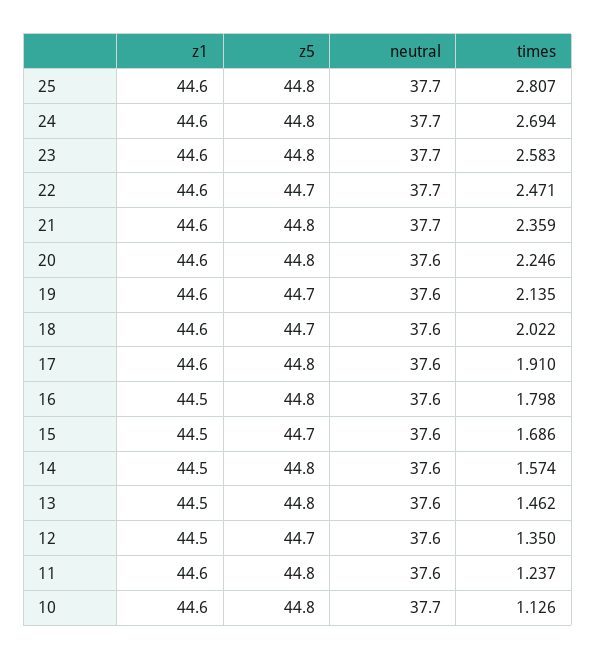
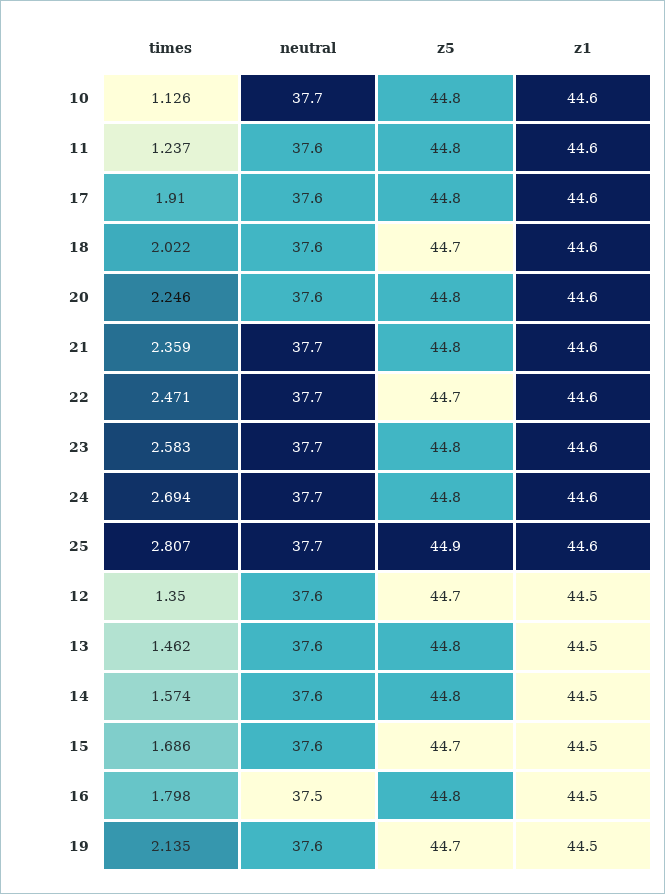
  {
    "z1": {
      "25": 44.6,
      "24": 44.6,
      "23": 44.6,
      "22": 44.6,
      "21": 44.6,
      "20": 44.6,
-     "19": 44.6,
+     "19": 44.5,
      "18": 44.6,
      "17": 44.6,
      "16": 44.5,
      "15": 44.5,
      "14": 44.5,
      "13": 44.5,
      "12": 44.5,
      "11": 44.6,
      "10": 44.6
    },
    "z5": {
-     "25": 44.8,
+     "25": 44.9,
      "24": 44.8,
      "23": 44.8,
      "22": 44.7,
      "21": 44.8,
      "20": 44.8,
      "19": 44.7,
      "18": 44.7,
      "17": 44.8,
      "16": 44.8,
      "15": 44.7,
      "14": 44.8,
      "13": 44.8,
      "12": 44.7,
      "11": 44.8,
      "10": 44.8
    },
    "neutral": {
      "25": 37.7,
      "24": 37.7,
      "23": 37.7,
      "22": 37.7,
      "21": 37.7,
      "20": 37.6,
      "19": 37.6,
      "18": 37.6,
      "17": 37.6,
-     "16": 37.6,
+     "16": 37.5,
      "15": 37.6,
      "14": 37.6,
      "13": 37.6,
      "12": 37.6,
      "11": 37.6,
      "10": 37.7
    },
    "times": {
      "25": 2.807,
      "24": 2.694,
      "23": 2.583,
      "22": 2.471,
      "21": 2.359,
      "20": 2.246,
      "19": 2.135,
      "18": 2.022,
      "17": 1.91,
      "16": 1.798,
      "15": 1.686,
      "14": 1.574,
      "13": 1.462,
      "12": 1.35,
      "11": 1.237,
      "10": 1.126
    }
  }

